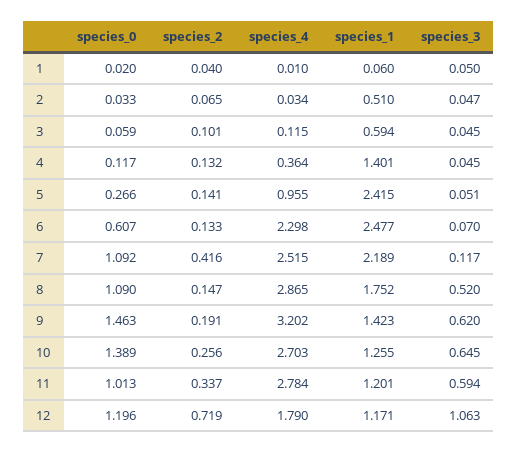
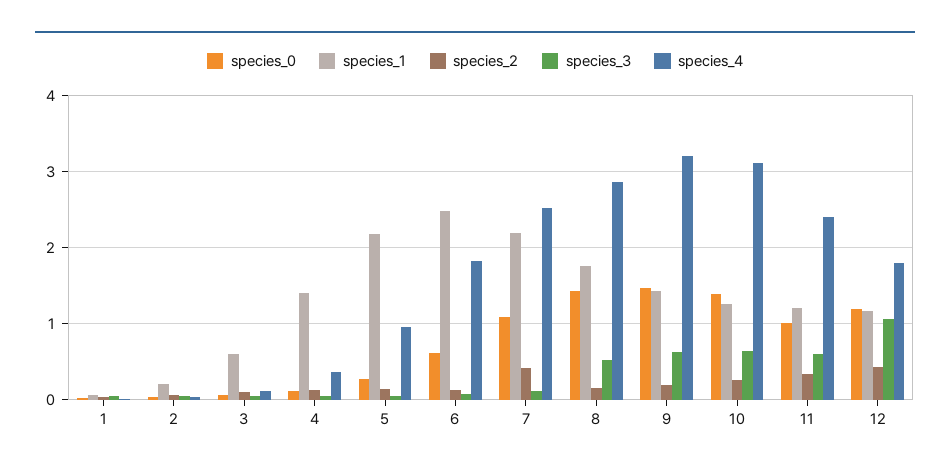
  {
    "species_0": {
      "1": 0.02,
      "2": 0.033,
      "3": 0.059,
      "4": 0.117,
      "5": 0.266,
      "6": 0.607,
      "7": 1.092,
-     "8": 1.09,
+     "8": 1.4,
      "9": 1.463,
      "10": 1.389,
      "11": 1.013,
      "12": 1.196
    },
    "species_2": {
      "1": 0.04,
      "2": 0.065,
      "3": 0.101,
      "4": 0.132,
      "5": 0.141,
      "6": 0.133,
      "7": 0.416,
      "8": 0.147,
      "9": 0.191,
      "10": 0.256,
      "11": 0.337,
-     "12": 0.719
+     "12": 0.4
    },
    "species_4": {
      "1": 0.01,
      "2": 0.034,
      "3": 0.115,
      "4": 0.364,
      "5": 0.955,
-     "6": 2.298,
+     "6": 1.8,
      "7": 2.515,
      "8": 2.865,
      "9": 3.202,
-     "10": 2.703,
+     "10": 3.1,
-     "11": 2.784,
+     "11": 2.4,
      "12": 1.79
    },
    "species_1": {
      "1": 0.06,
-     "2": 0.51,
+     "2": 0.2,
      "3": 0.594,
      "4": 1.401,
-     "5": 2.415,
+     "5": 2.2,
      "6": 2.477,
      "7": 2.189,
      "8": 1.752,
      "9": 1.423,
      "10": 1.255,
      "11": 1.201,
      "12": 1.171
    },
    "species_3": {
      "1": 0.05,
      "2": 0.047,
      "3": 0.045,
      "4": 0.045,
      "5": 0.051,
      "6": 0.07,
      "7": 0.117,
      "8": 0.52,
      "9": 0.62,
      "10": 0.645,
      "11": 0.594,
      "12": 1.063
    }
  }

